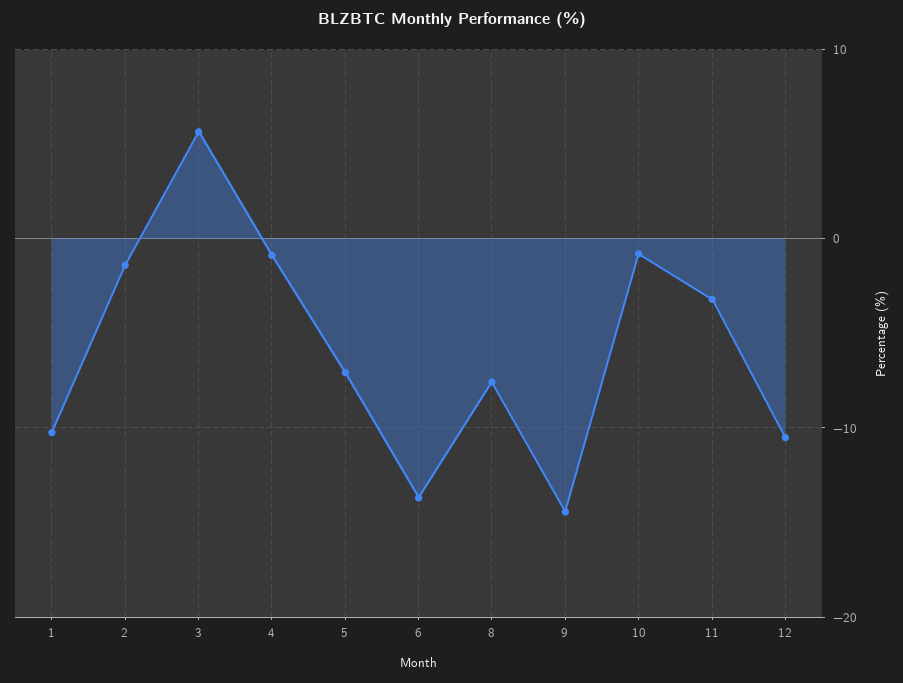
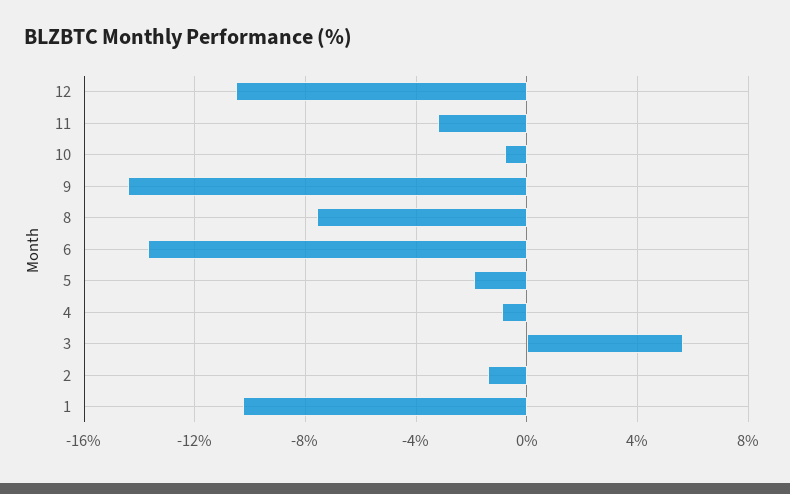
  {
    "1": -10,
    "2": -1.5,
    "3": 5.5,
    "4": -1,
-   "5": -7,
+   "5": -2,
    "6": -13.5,
    "8": -7.5,
    "9": -14.5,
    "10": -1,
    "11": -3,
    "12": -10.5
  }

